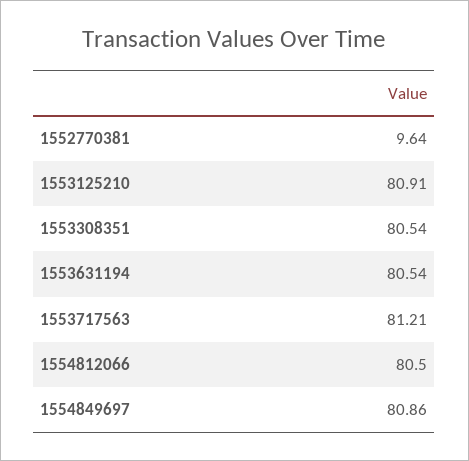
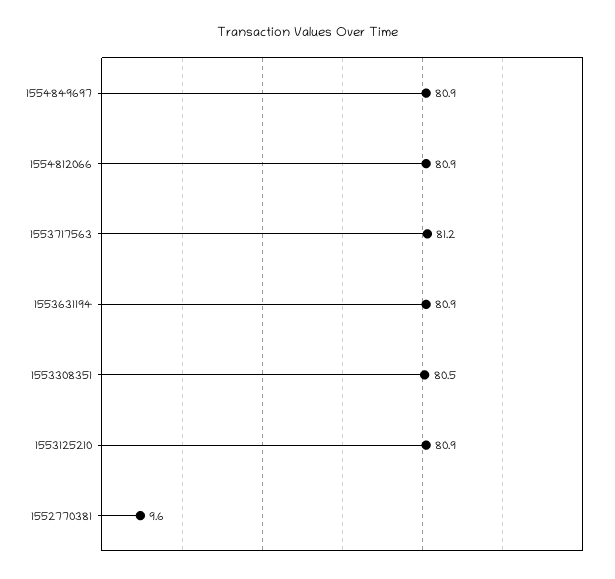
  {
    "1552770381": 9.64,
    "1553125210": 80.91,
    "1553308351": 80.54,
-   "1553631194": 80.54,
+   "1553631194": 80.9,
    "1553717563": 81.21,
-   "1554812066": 80.5,
+   "1554812066": 80.9,
    "1554849697": 80.86
  }

